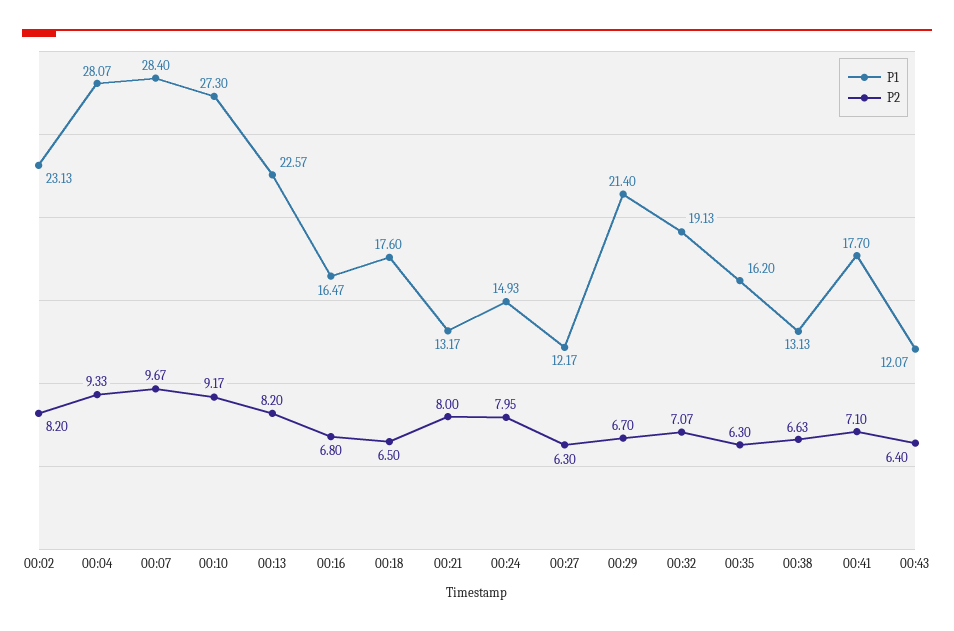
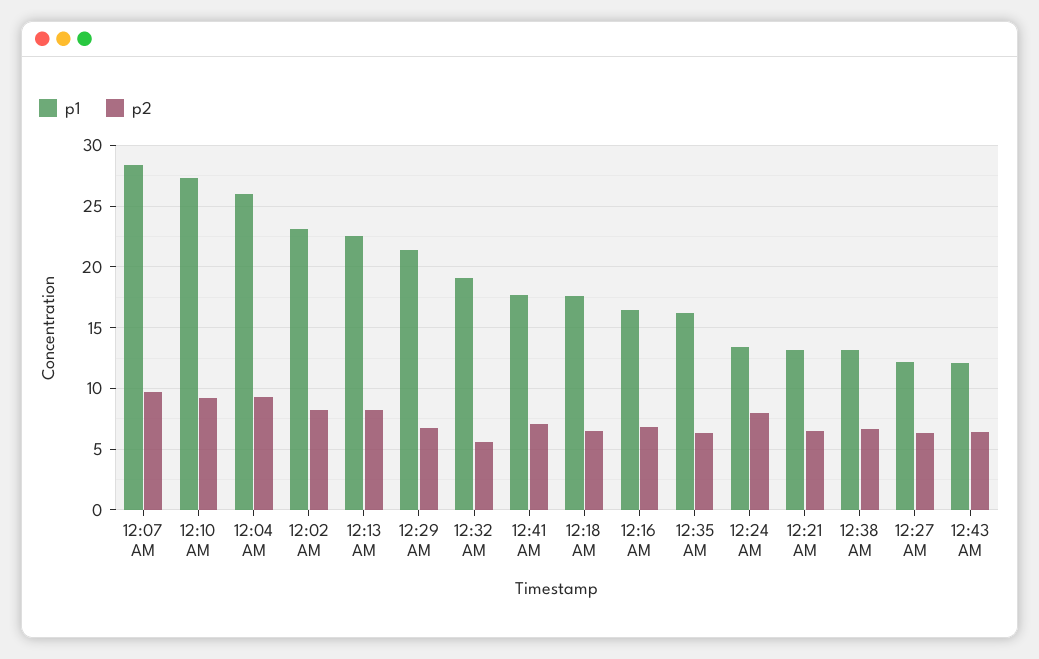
  {
    "P1": {
      "00:02": 23.13,
-     "00:04": 28.07,
+     "00:04": 26,
      "00:07": 28.4,
      "00:10": 27.3,
      "00:13": 22.57,
      "00:16": 16.47,
      "00:18": 17.6,
      "00:21": 13.17,
-     "00:24": 14.93,
+     "00:24": 13.5,
      "00:27": 12.17,
      "00:29": 21.4,
      "00:32": 19.13,
      "00:35": 16.2,
      "00:38": 13.13,
      "00:41": 17.7,
      "00:43": 12.07
    },
    "P2": {
      "00:02": 8.2,
      "00:04": 9.33,
      "00:07": 9.67,
      "00:10": 9.17,
      "00:13": 8.2,
      "00:16": 6.8,
      "00:18": 6.5,
-     "00:21": 8,
+     "00:21": 6.5,
      "00:24": 7.95,
      "00:27": 6.3,
      "00:29": 6.7,
-     "00:32": 7.07,
+     "00:32": 5.5,
      "00:35": 6.3,
      "00:38": 6.63,
      "00:41": 7.1,
      "00:43": 6.4
    }
  }

